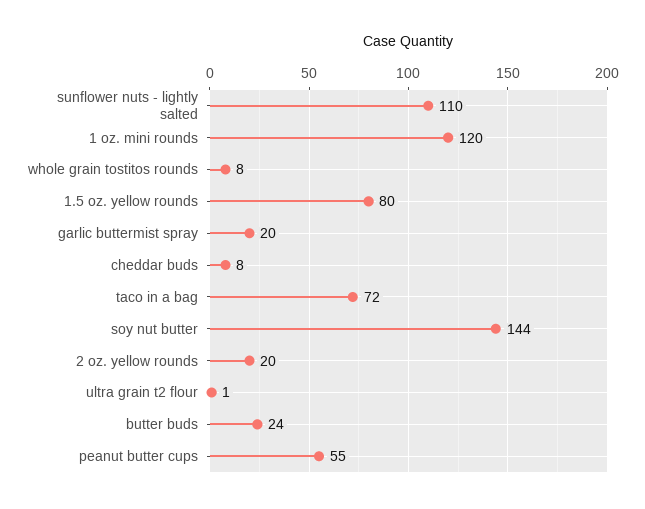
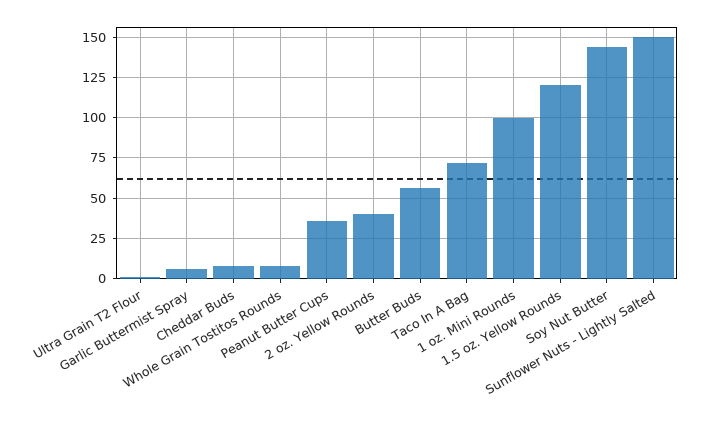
  {
-   "sunflower nuts - lightly salted": 110,
+   "sunflower nuts - lightly salted": 150,
-   "1 oz. mini rounds": 120,
+   "1 oz. mini rounds": 100,
    "whole grain tostitos rounds": 8,
-   "1.5 oz. yellow rounds": 80,
+   "1.5 oz. yellow rounds": 120,
-   "garlic buttermist spray": 20,
+   "garlic buttermist spray": 5,
    "cheddar buds": 8,
    "taco in a bag": 72,
    "soy nut butter": 144,
-   "2 oz. yellow rounds": 20,
+   "2 oz. yellow rounds": 40,
    "ultra grain t2 flour": 1,
-   "butter buds": 24,
+   "butter buds": 55,
-   "peanut butter cups": 55
+   "peanut butter cups": 35
  }

